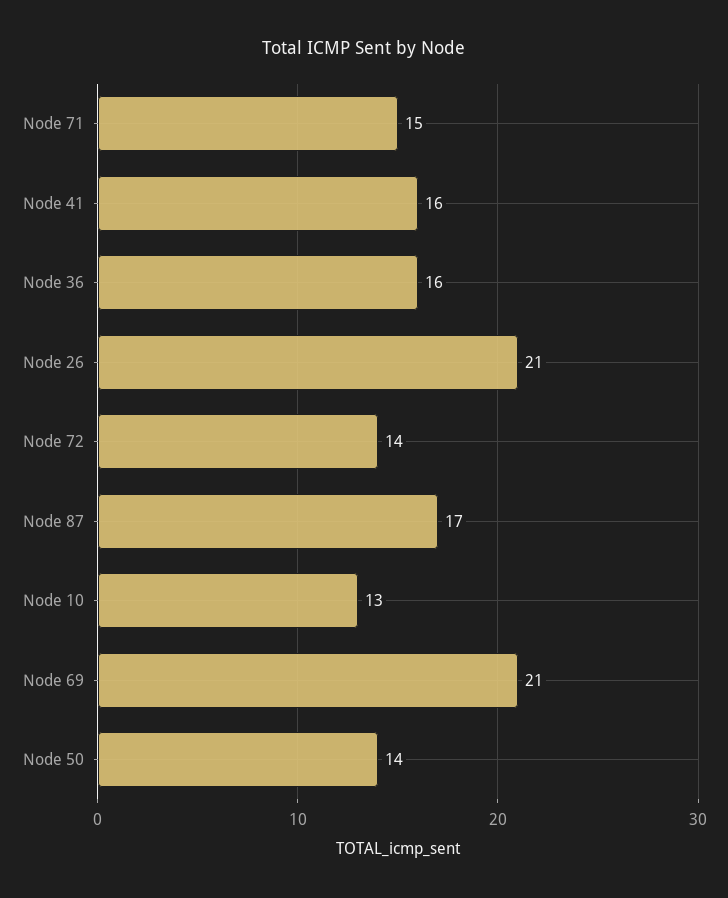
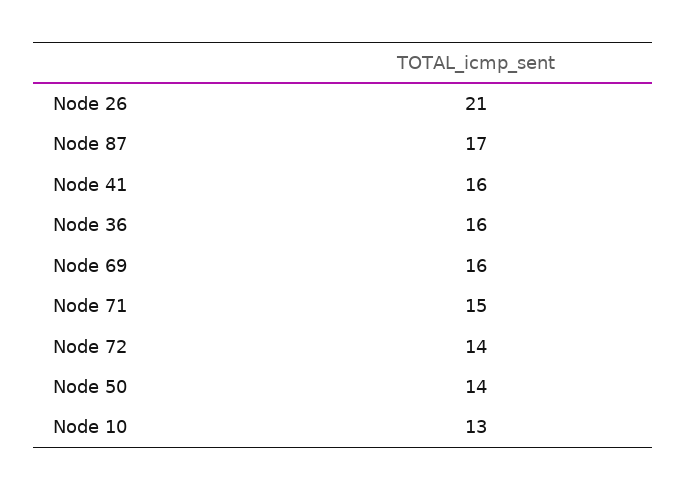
  {
    "Node 71": 15,
    "Node 41": 16,
    "Node 36": 16,
    "Node 26": 21,
    "Node 72": 14,
    "Node 87": 17,
    "Node 10": 13,
-   "Node 69": 21,
+   "Node 69": 16,
    "Node 50": 14
  }

